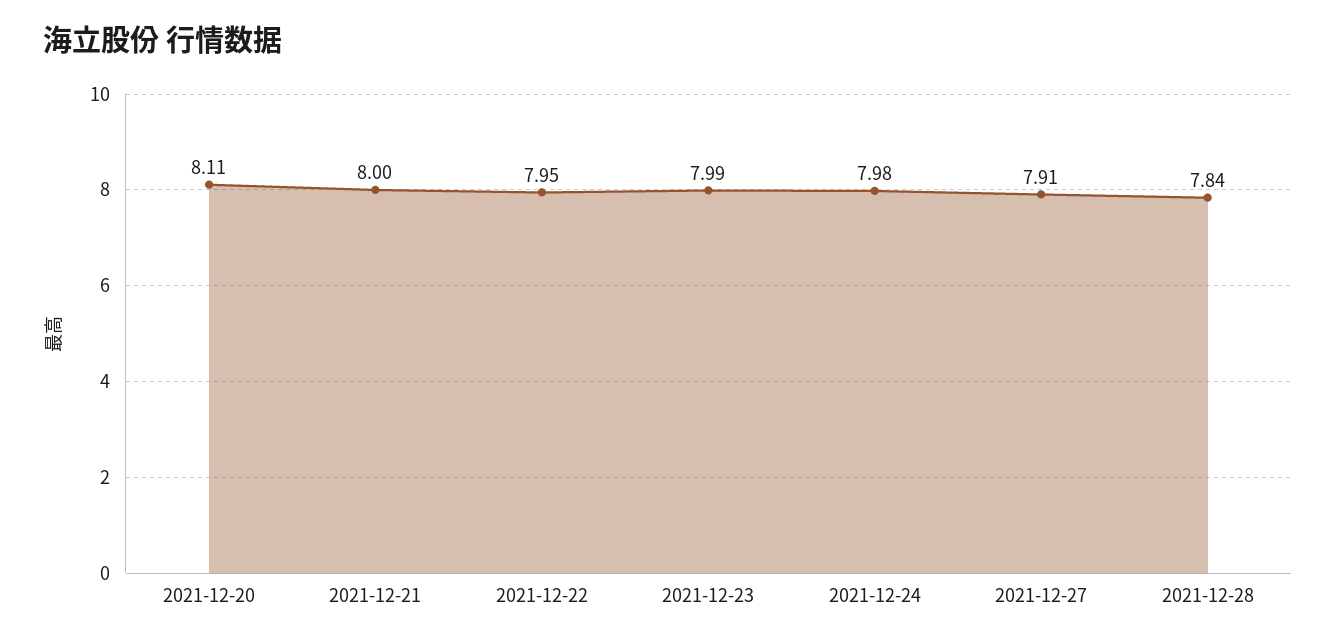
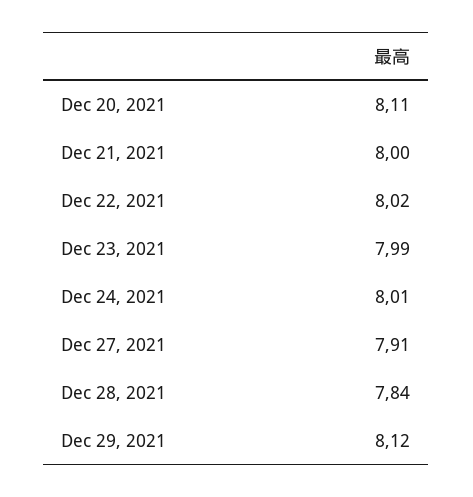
  {
    "2021-12-20": 8.11,
    "2021-12-21": 8,
-   "2021-12-22": 7.95,
+   "2021-12-22": 8.02,
    "2021-12-23": 7.99,
-   "2021-12-24": 7.98,
+   "2021-12-24": 8.01,
    "2021-12-27": 7.91,
-   "2021-12-28": 7.84
+   "2021-12-28": 7.84,
+   "Dec 29, 2021": 8.12
  }

